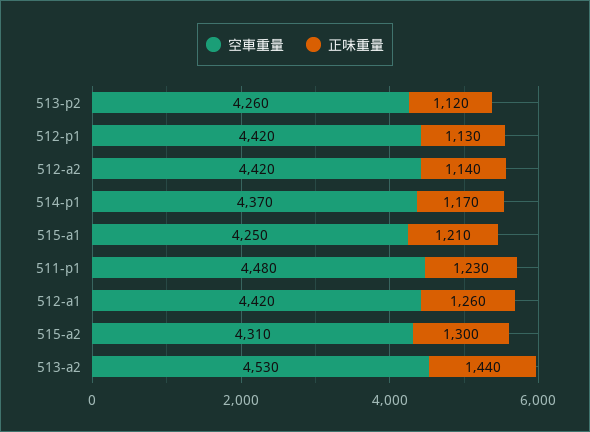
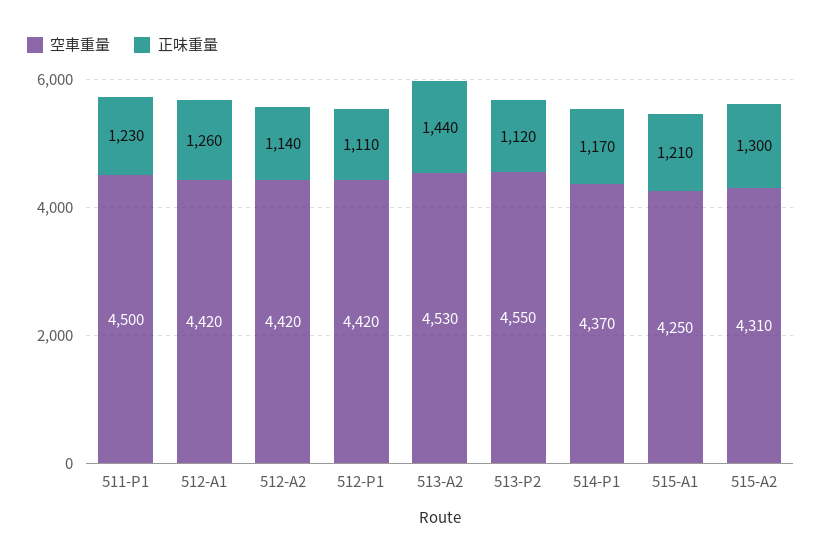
  {
    "空車重量": {
-     "513-p2": 4260,
+     "513-p2": 4550,
      "512-p1": 4420,
      "512-a2": 4420,
      "514-p1": 4370,
      "515-a1": 4250,
-     "511-p1": 4480,
+     "511-p1": 4500,
      "512-a1": 4420,
      "515-a2": 4310,
      "513-a2": 4530
    },
    "正味重量": {
      "513-p2": 1120,
-     "512-p1": 1130,
+     "512-p1": 1110,
      "512-a2": 1140,
      "514-p1": 1170,
      "515-a1": 1210,
      "511-p1": 1230,
      "512-a1": 1260,
      "515-a2": 1300,
      "513-a2": 1440
    }
  }

